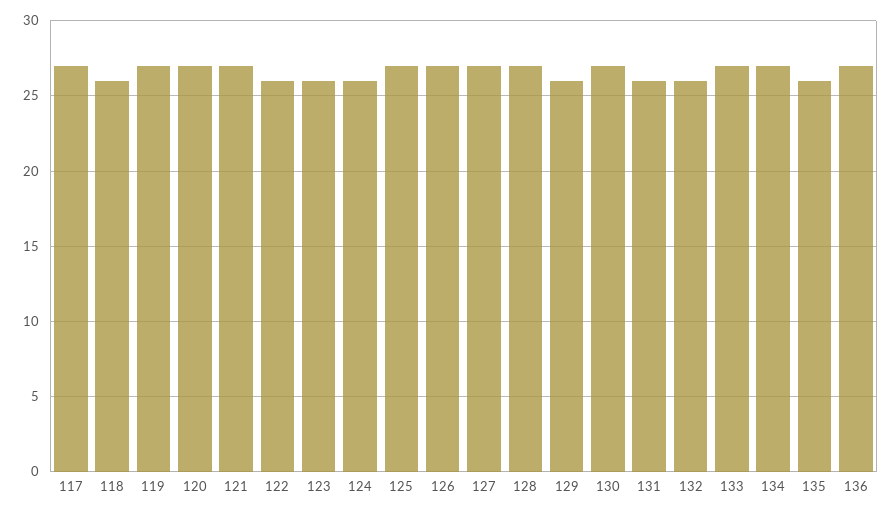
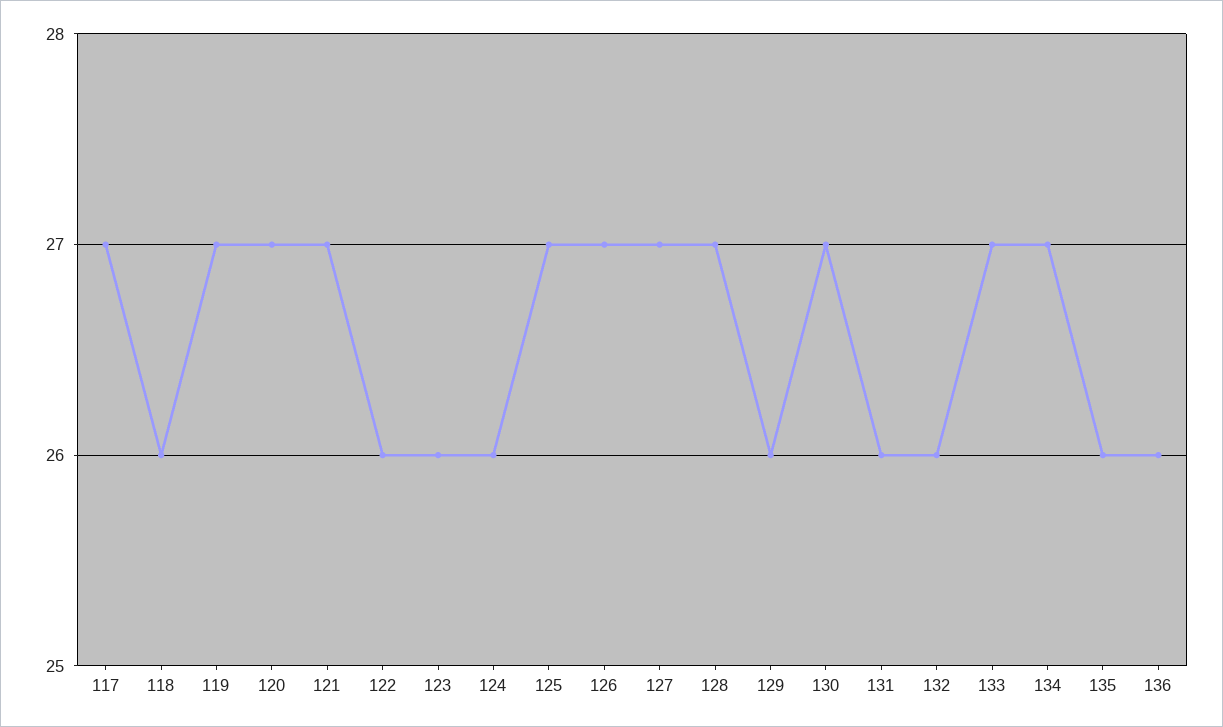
  {
    "117": 27,
    "118": 26,
    "119": 27,
    "120": 27,
    "121": 27,
    "122": 26,
    "123": 26,
    "124": 26,
    "125": 27,
    "126": 27,
    "127": 27,
    "128": 27,
    "129": 26,
    "130": 27,
    "131": 26,
    "132": 26,
    "133": 27,
    "134": 27,
    "135": 26,
-   "136": 27
+   "136": 26
  }

